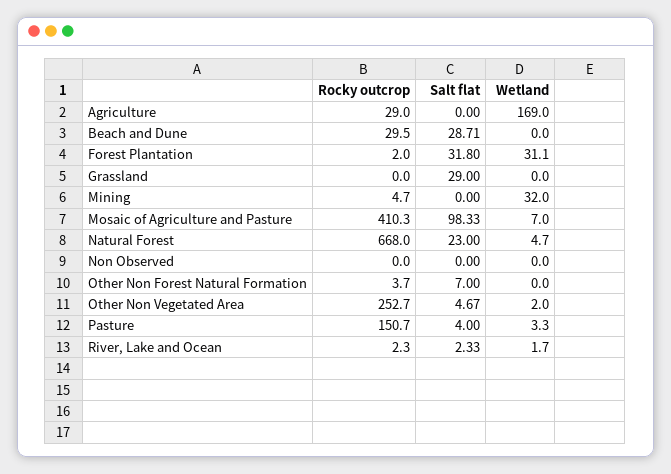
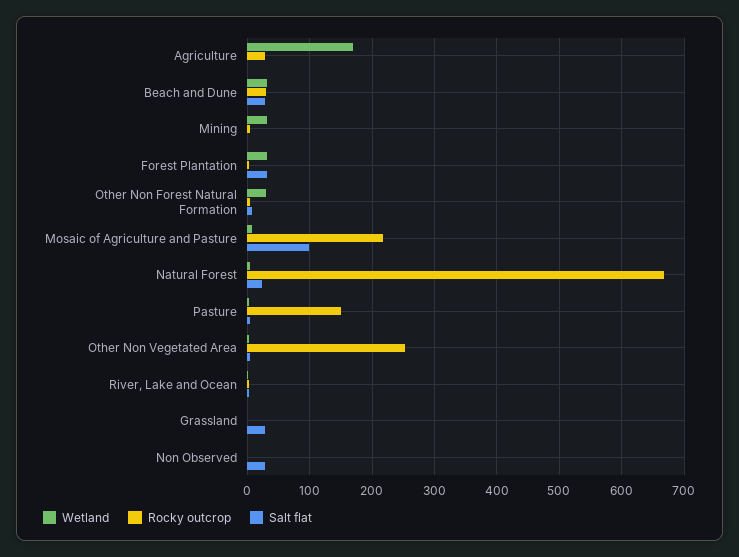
  {
    "Rocky outcrop": {
      "Agriculture": 29,
      "Beach and Dune": 29.5,
      "Forest Plantation": 2,
      "Grassland": 0,
      "Mining": 4.7,
-     "Mosaic of Agriculture and Pasture": 410.3,
+     "Mosaic of Agriculture and Pasture": 220,
      "Natural Forest": 668,
      "Non Observed": 0,
      "Other Non Forest Natural Formation": 3.7,
      "Other Non Vegetated Area": 252.7,
      "Pasture": 150.7,
      "River, Lake and Ocean": 2.3
    },
    "Salt flat": {
      "Agriculture": 0,
      "Beach and Dune": 28.71,
      "Forest Plantation": 31.8,
      "Grassland": 29,
      "Mining": 0,
      "Mosaic of Agriculture and Pasture": 98.33,
      "Natural Forest": 23,
-     "Non Observed": 0,
+     "Non Observed": 30,
      "Other Non Forest Natural Formation": 7,
      "Other Non Vegetated Area": 4.67,
      "Pasture": 4,
      "River, Lake and Ocean": 2.33
    },
    "Wetland": {
      "Agriculture": 169,
-     "Beach and Dune": 0,
+     "Beach and Dune": 30,
      "Forest Plantation": 31.1,
      "Grassland": 0,
      "Mining": 32,
      "Mosaic of Agriculture and Pasture": 7,
      "Natural Forest": 4.7,
      "Non Observed": 0,
-     "Other Non Forest Natural Formation": 0,
+     "Other Non Forest Natural Formation": 30,
      "Other Non Vegetated Area": 2,
      "Pasture": 3.3,
      "River, Lake and Ocean": 1.7
    }
  }

